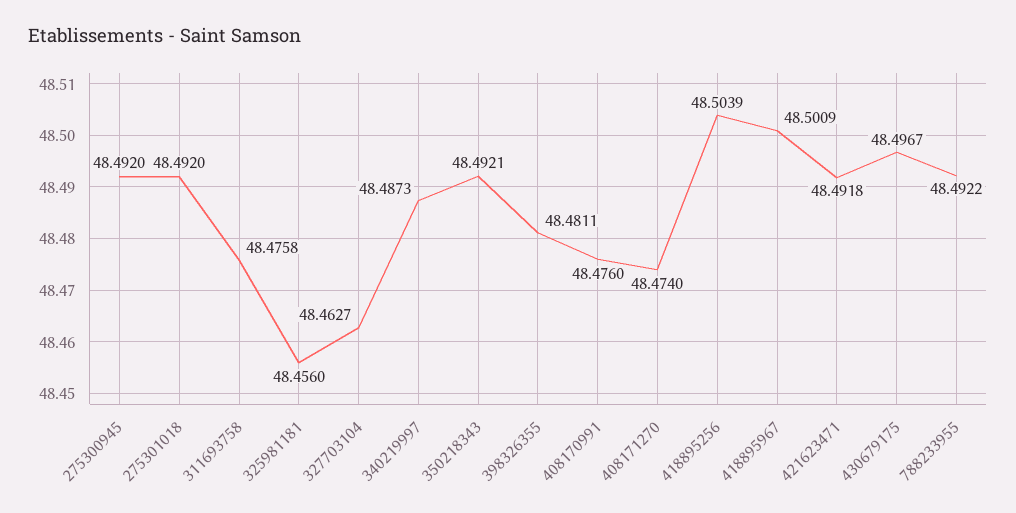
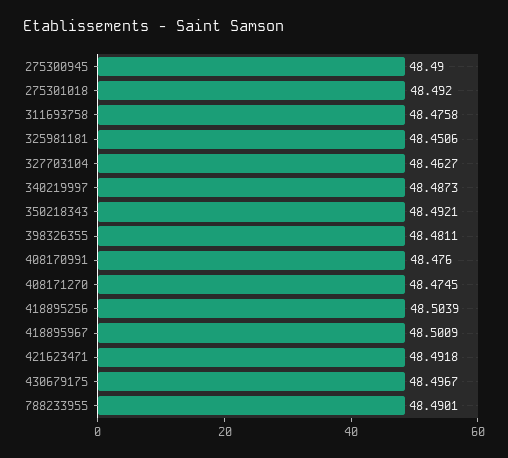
  {
-   "275300945": 48.492,
+   "275300945": 48.49,
    "275301018": 48.492,
    "311693758": 48.4758,
-   "325981181": 48.456,
+   "325981181": 48.4506,
    "327703104": 48.4627,
    "340219997": 48.4873,
    "350218343": 48.4921,
    "398326355": 48.4811,
    "408170991": 48.476,
-   "408171270": 48.474,
+   "408171270": 48.4745,
    "418895256": 48.5039,
    "418895967": 48.5009,
    "421623471": 48.4918,
    "430679175": 48.4967,
-   "788233955": 48.4922
+   "788233955": 48.4901
  }

